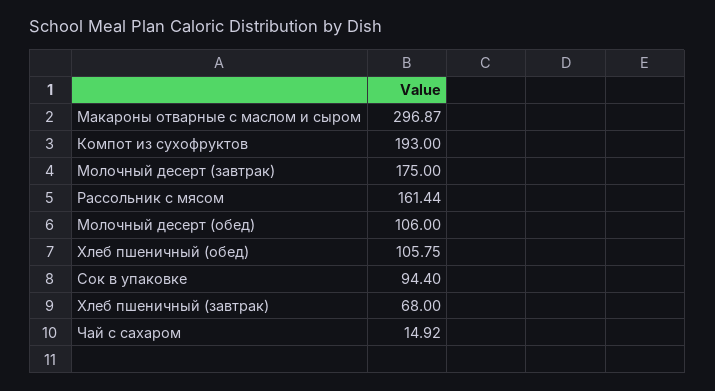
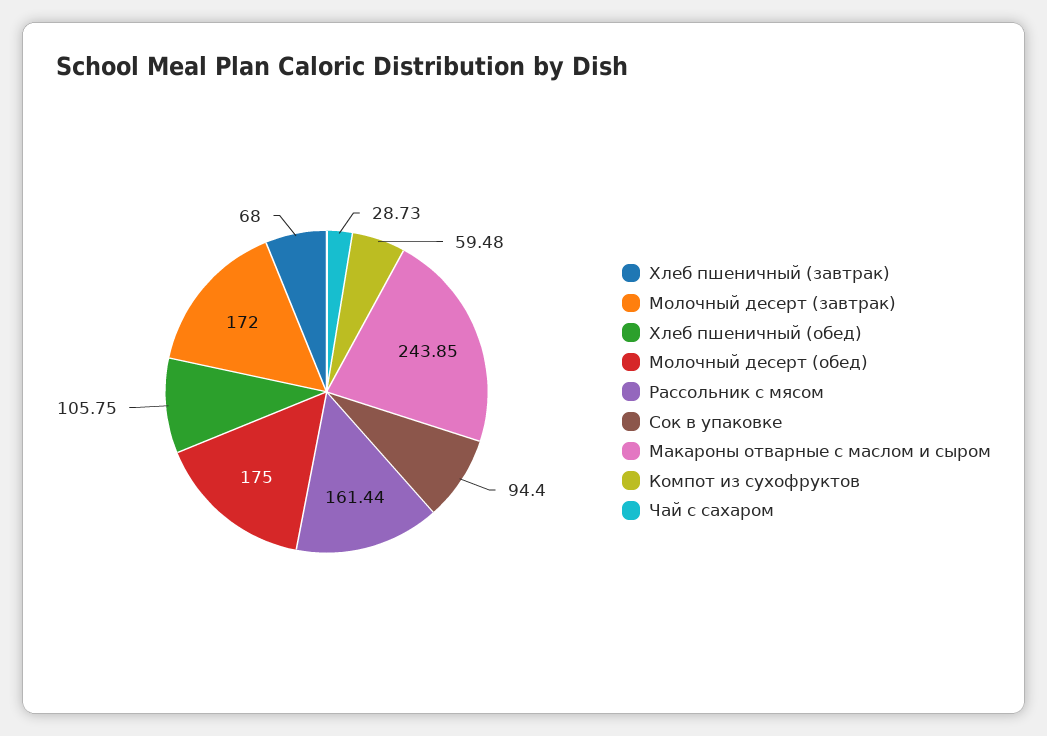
  {
-   "Макароны отварные с маслом и сыром": 296.87,
+   "Макароны отварные с маслом и сыром": 243.85,
-   "Компот из сухофруктов": 193,
+   "Компот из сухофруктов": 59.48,
-   "Молочный десерт (завтрак)": 175,
+   "Молочный десерт (завтрак)": 172,
    "Рассольник с мясом": 161.44,
-   "Молочный десерт (обед)": 106,
+   "Молочный десерт (обед)": 175,
    "Хлеб пшеничный (обед)": 105.75,
    "Сок в упаковке": 94.4,
    "Хлеб пшеничный (завтрак)": 68,
-   "Чай с сахаром": 14.92
+   "Чай с сахаром": 28.73
  }

